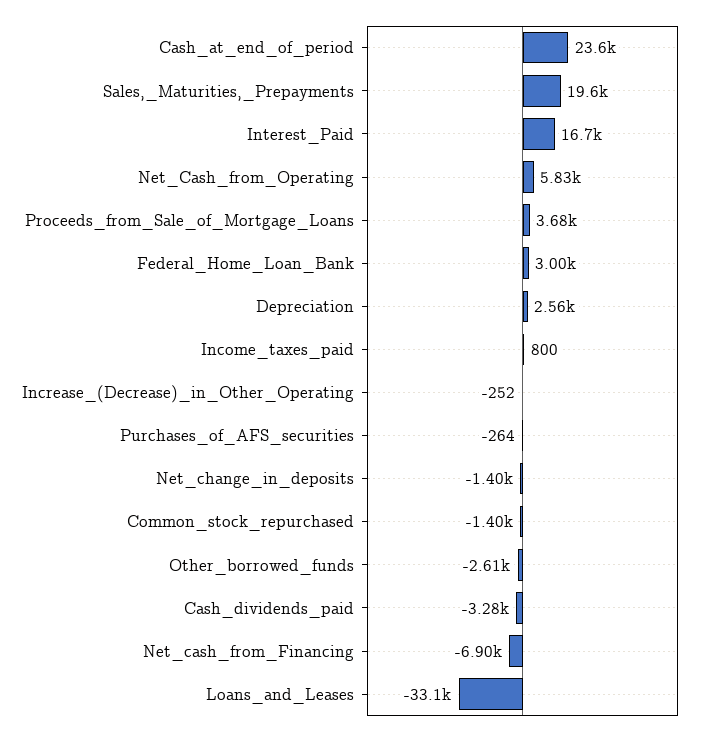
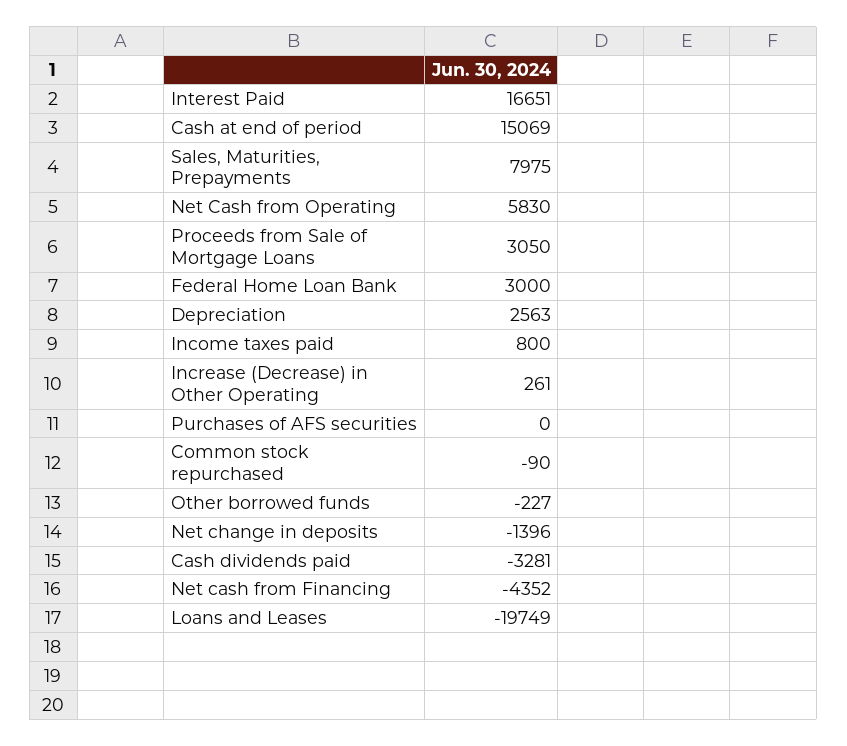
  {
-   "Cash_at_end_of_period": 23600,
+   "Cash_at_end_of_period": 15069,
-   "Sales,_Maturities,_Prepayments": 19600,
+   "Sales,_Maturities,_Prepayments": 7975,
    "Interest_Paid": 16651,
    "Net_Cash_from_Operating": 5830,
-   "Proceeds_from_Sale_of_Mortgage_Loans": 3680,
+   "Proceeds_from_Sale_of_Mortgage_Loans": 3050,
    "Federal_Home_Loan_Bank": 3000,
    "Depreciation": 2563,
    "Income_taxes_paid": 800,
-   "Increase_(Decrease)_in_Other_Operating": -252,
+   "Increase_(Decrease)_in_Other_Operating": 261,
-   "Purchases_of_AFS_securities": -264,
+   "Purchases_of_AFS_securities": 0,
    "Net_change_in_deposits": -1396,
-   "Common_stock_repurchased": -1400,
+   "Common_stock_repurchased": -90,
-   "Other_borrowed_funds": -2610,
+   "Other_borrowed_funds": -227,
    "Cash_dividends_paid": -3281,
-   "Net_cash_from_Financing": -6900,
+   "Net_cash_from_Financing": -4352,
-   "Loans_and_Leases": -33100
+   "Loans_and_Leases": -19749
  }

